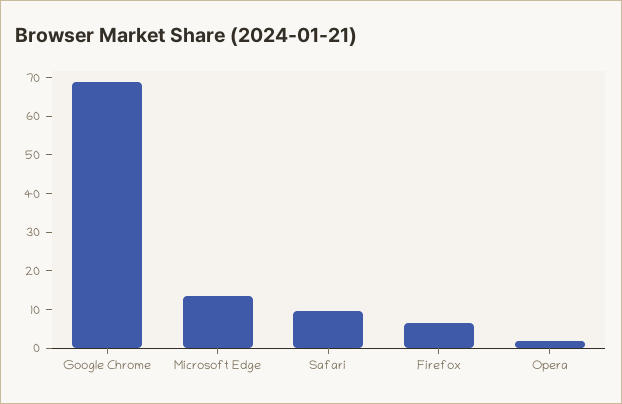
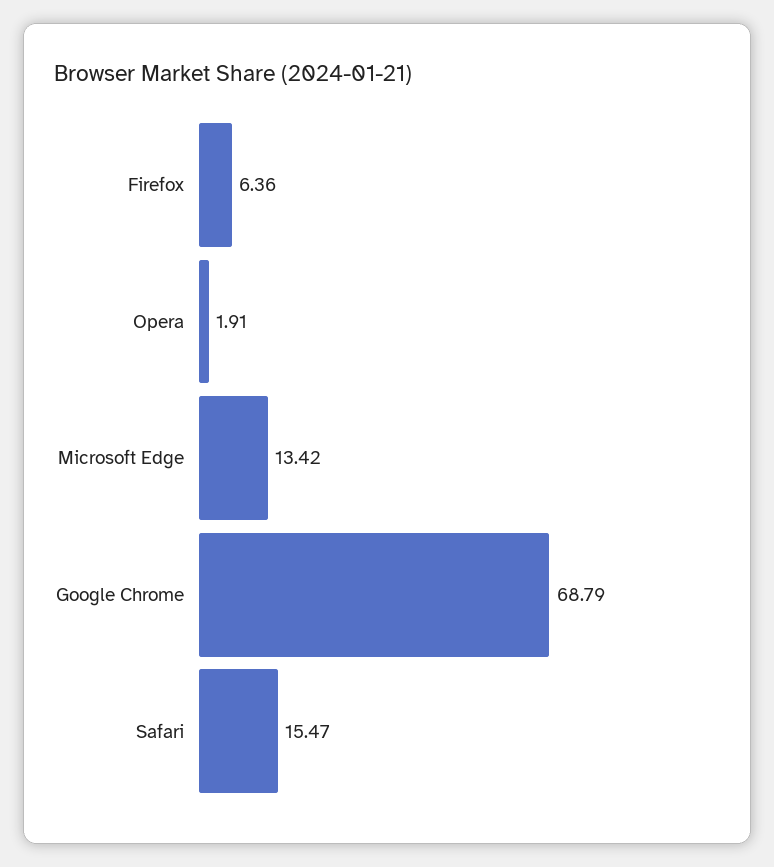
  {
    "Google Chrome": 68.79,
    "Microsoft Edge": 13.42,
-   "Safari": 10,
+   "Safari": 15.47,
    "Firefox": 6.36,
    "Opera": 1.91
  }

